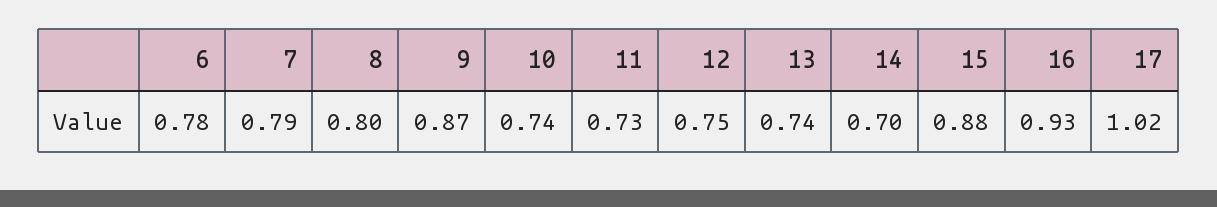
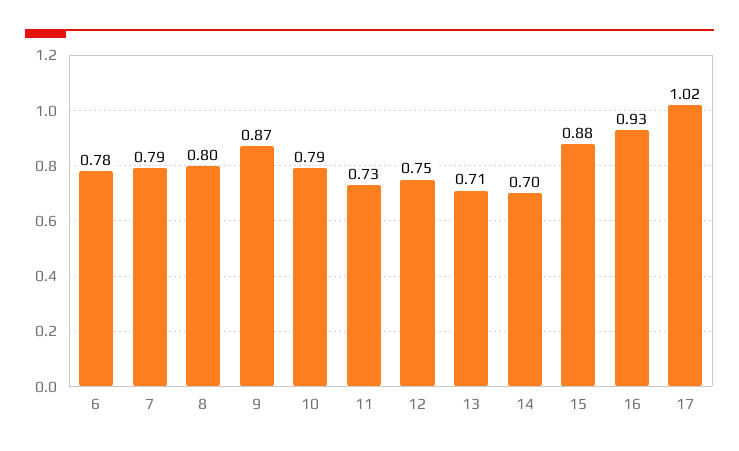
  {
    "6": 0.78,
    "7": 0.79,
    "8": 0.8,
    "9": 0.87,
-   "10": 0.74,
+   "10": 0.79,
    "11": 0.73,
    "12": 0.75,
-   "13": 0.74,
+   "13": 0.71,
    "14": 0.7,
    "15": 0.88,
    "16": 0.93,
    "17": 1.02
  }

